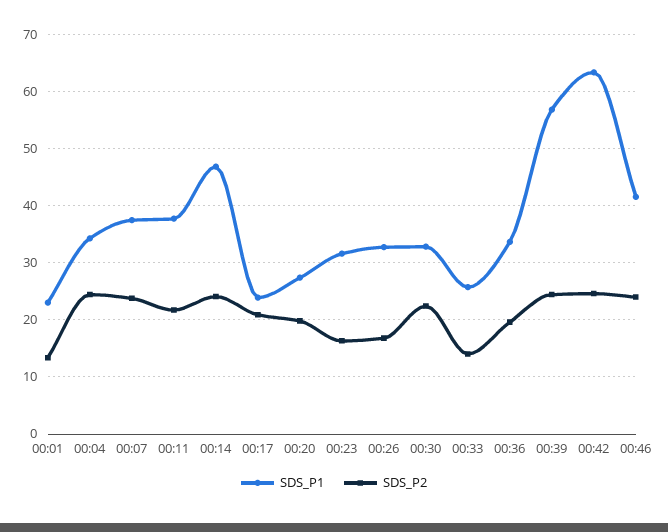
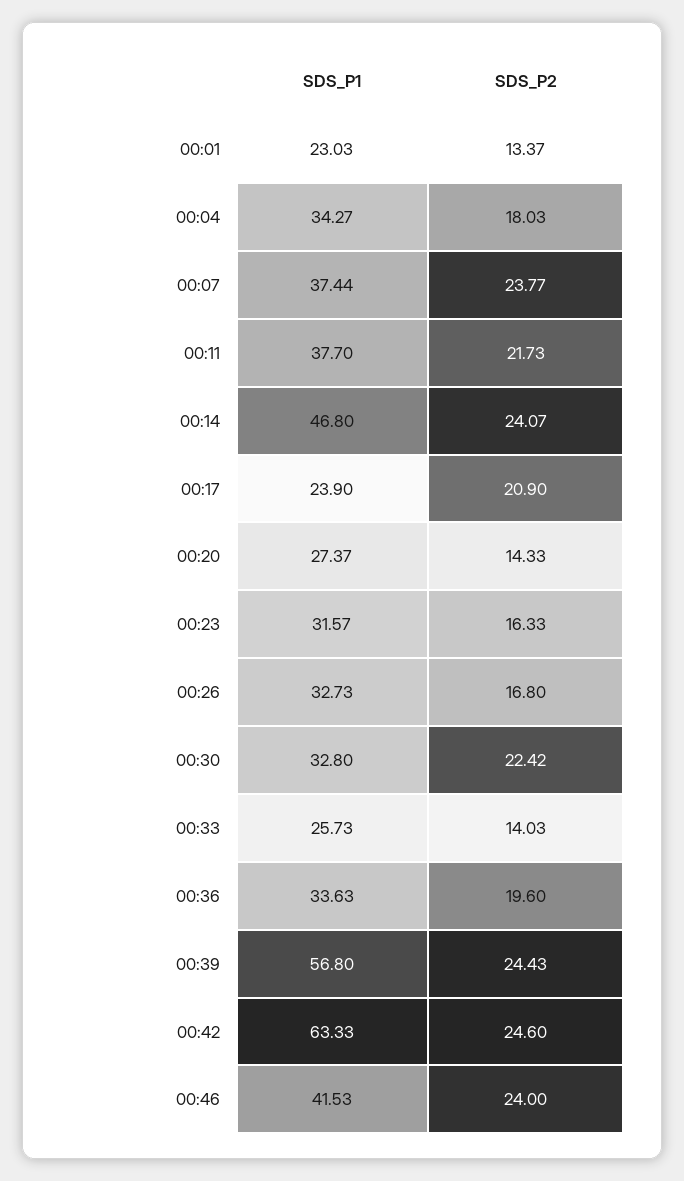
  {
    "SDS_P1": {
      "00:01": 23.03,
      "00:04": 34.27,
      "00:07": 37.44,
      "00:11": 37.7,
      "00:14": 46.8,
      "00:17": 23.9,
      "00:20": 27.37,
      "00:23": 31.57,
      "00:26": 32.73,
      "00:30": 32.8,
      "00:33": 25.73,
      "00:36": 33.63,
      "00:39": 56.8,
      "00:42": 63.33,
      "00:46": 41.53
    },
    "SDS_P2": {
      "00:01": 13.37,
-     "00:04": 24,
+     "00:04": 18.03,
      "00:07": 23.77,
      "00:11": 21.73,
      "00:14": 24.07,
      "00:17": 20.9,
-     "00:20": 20,
+     "00:20": 14.33,
      "00:23": 16.33,
      "00:26": 16.8,
      "00:30": 22.42,
      "00:33": 14.03,
      "00:36": 19.6,
      "00:39": 24.43,
      "00:42": 24.6,
      "00:46": 24
    }
  }

